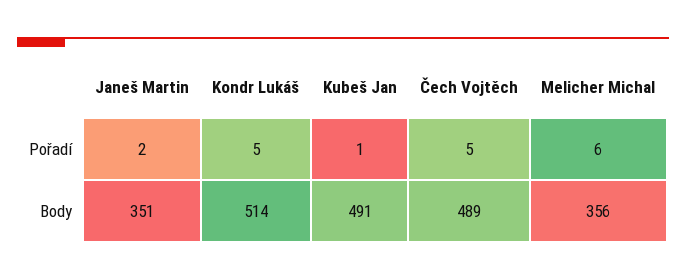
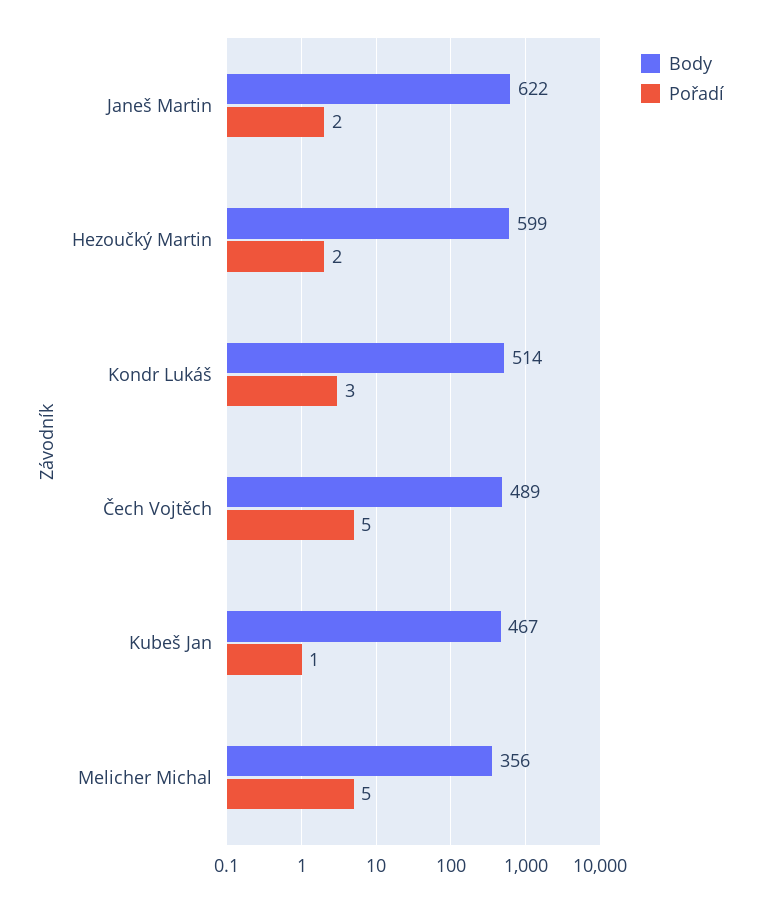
  {
    "Pořadí": {
      "Janeš Martin": 2,
-     "Kondr Lukáš": 5,
+     "Kondr Lukáš": 3,
      "Kubeš Jan": 1,
      "Čech Vojtěch": 5,
-     "Melicher Michal": 6
+     "Melicher Michal": 5,
+     "Hezoučký Martin": 2
    },
    "Body": {
-     "Janeš Martin": 351,
+     "Janeš Martin": 622,
      "Kondr Lukáš": 514,
-     "Kubeš Jan": 491,
+     "Kubeš Jan": 467,
      "Čech Vojtěch": 489,
-     "Melicher Michal": 356
+     "Melicher Michal": 356,
+     "Hezoučký Martin": 599
    }
  }

